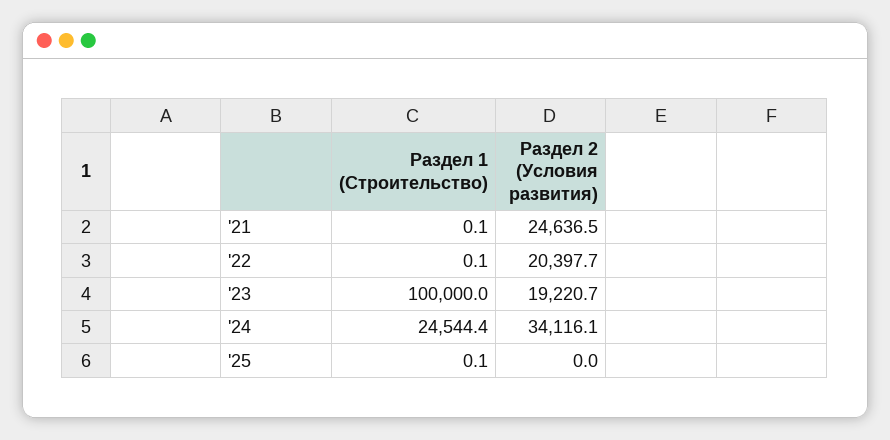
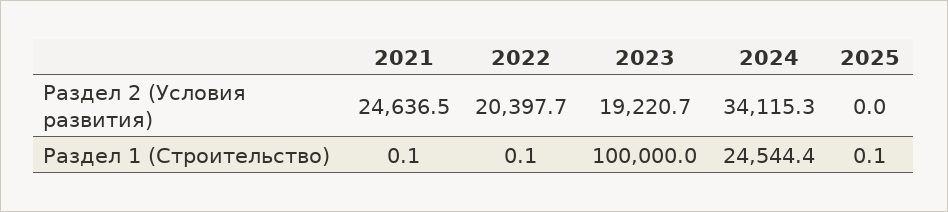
  {
    "Раздел 1 (Строительство)": {
      "'21": 0.1,
      "'22": 0.1,
      "'23": 100000,
      "'24": 24544.4,
      "'25": 0.1
    },
    "Раздел 2 (Условия развития)": {
      "'21": 24636.5,
      "'22": 20397.7,
      "'23": 19220.7,
-     "'24": 34116.1,
+     "'24": 34115.3,
      "'25": 0
    }
  }

